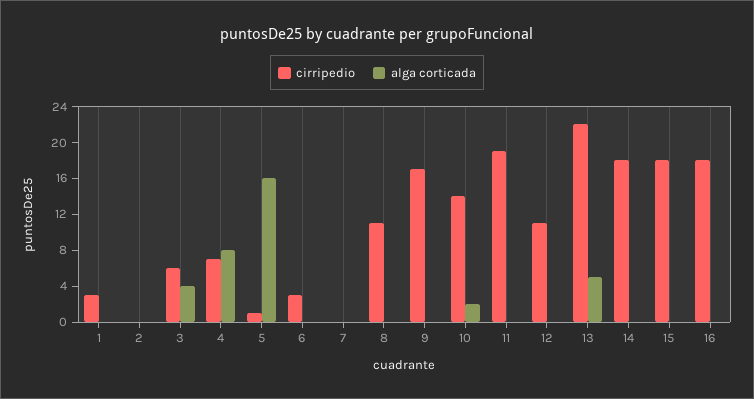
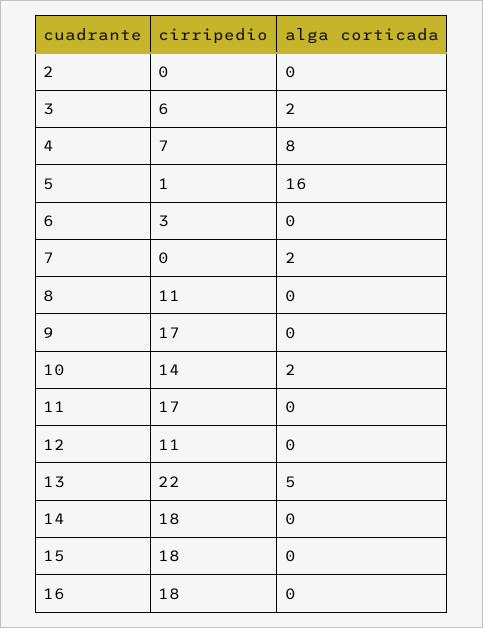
  {
    "cirripedio": {
-     "1": 3,
      "2": 0,
      "3": 6,
      "4": 7,
      "5": 1,
      "6": 3,
      "7": 0,
      "8": 11,
      "9": 17,
      "10": 14,
-     "11": 19,
+     "11": 17,
      "12": 11,
      "13": 22,
      "14": 18,
      "15": 18,
      "16": 18
    },
    "alga corticada": {
-     "1": 0,
      "2": 0,
-     "3": 4,
+     "3": 2,
      "4": 8,
      "5": 16,
      "6": 0,
-     "7": 0,
+     "7": 2,
      "8": 0,
      "9": 0,
      "10": 2,
      "11": 0,
      "12": 0,
      "13": 5,
      "14": 0,
      "15": 0,
      "16": 0
    }
  }

